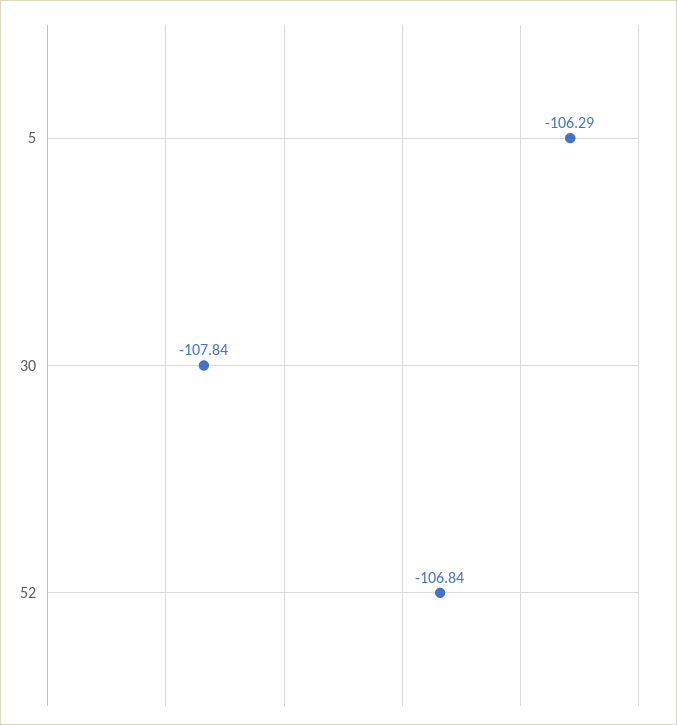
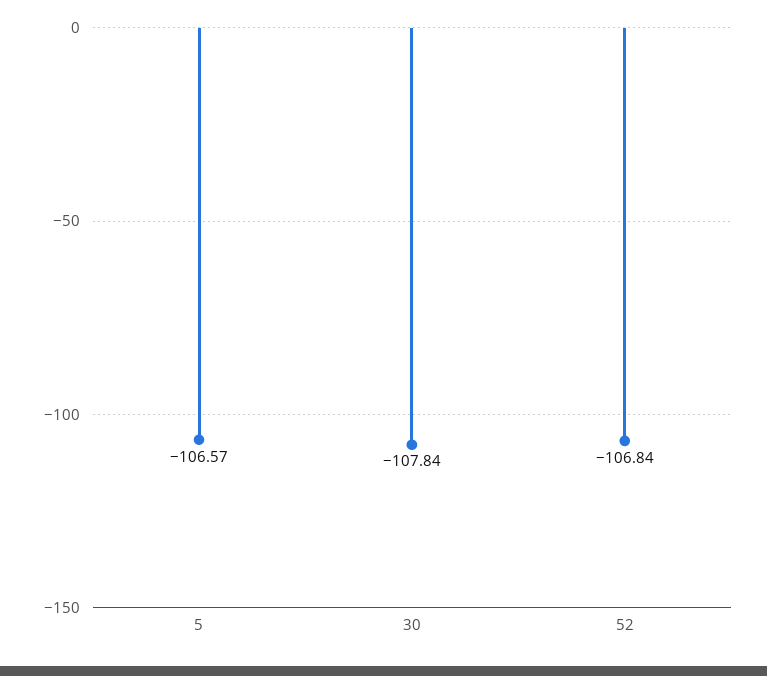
  {
-   "5": -106.29,
+   "5": -106.57,
    "30": -107.84,
    "52": -106.84
  }

